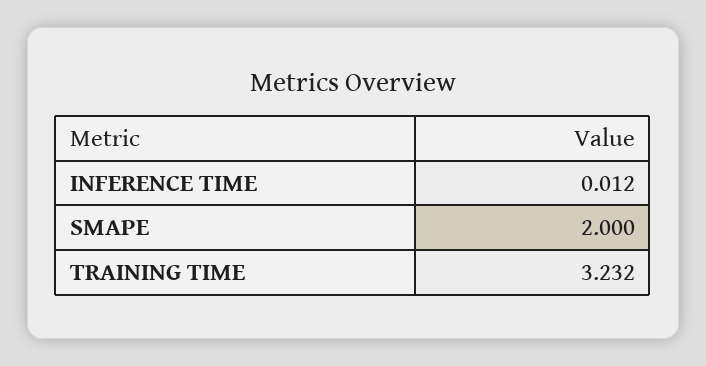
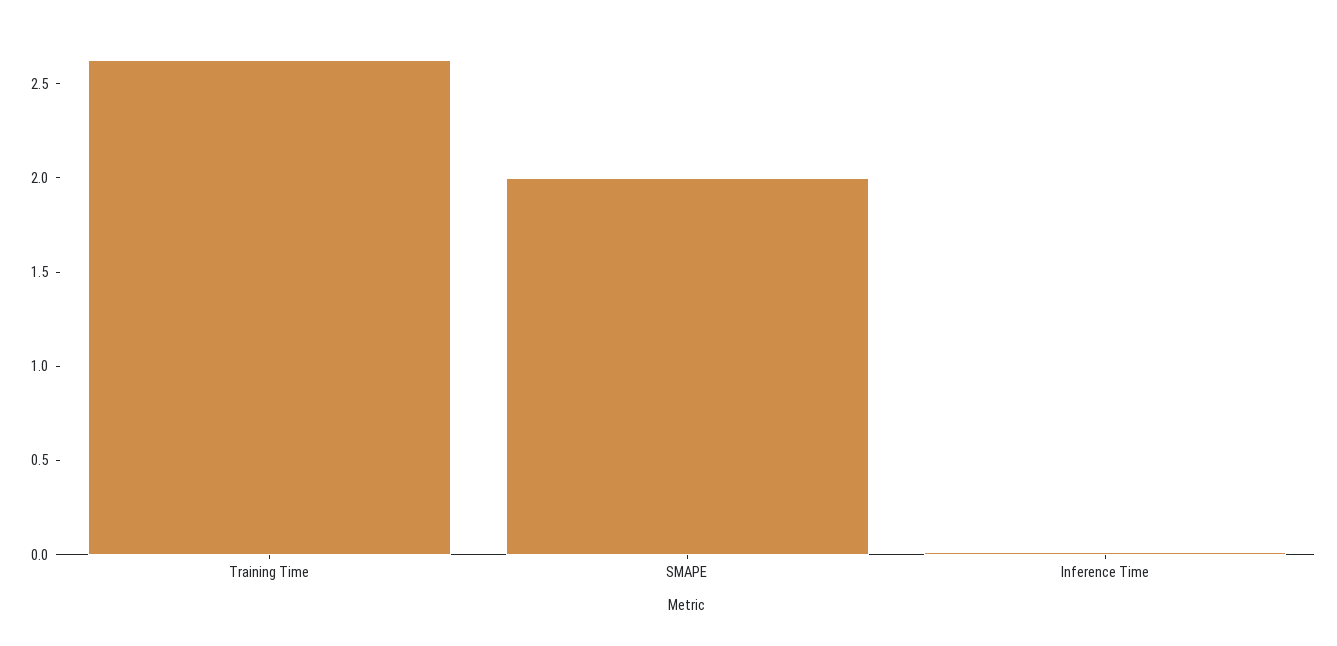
  {
    "INFERENCE TIME": 0.012,
    "SMAPE": 2,
-   "TRAINING TIME": 3.232
+   "TRAINING TIME": 2.6
  }

